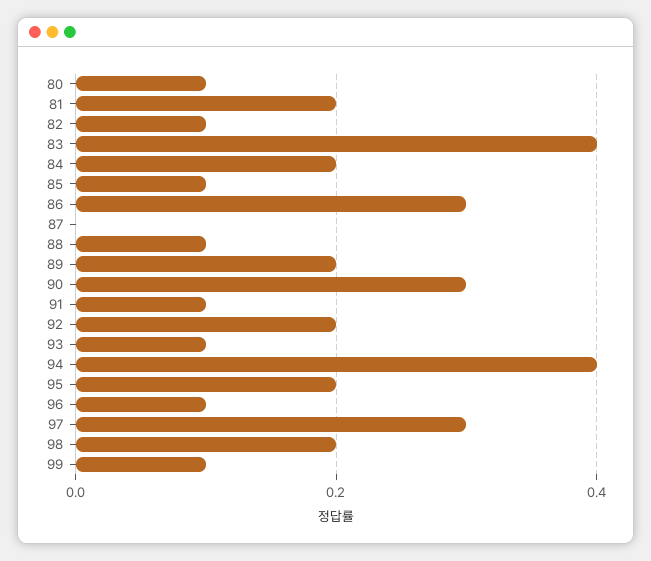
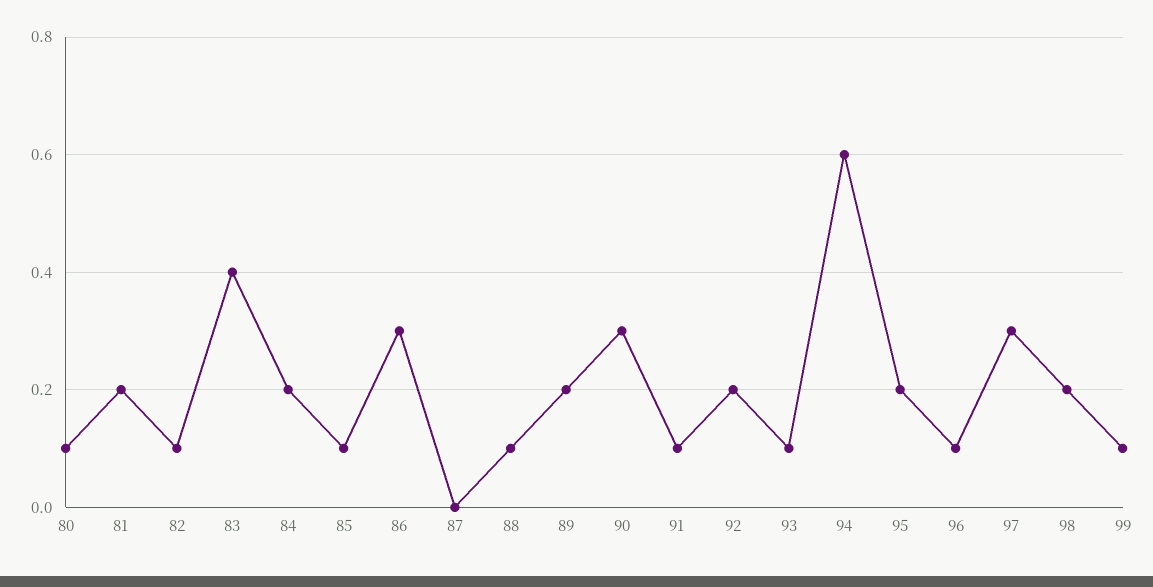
  {
    "80": 0.1,
    "81": 0.2,
    "82": 0.1,
    "83": 0.4,
    "84": 0.2,
    "85": 0.1,
    "86": 0.3,
    "87": 0,
    "88": 0.1,
    "89": 0.2,
    "90": 0.3,
    "91": 0.1,
    "92": 0.2,
    "93": 0.1,
-   "94": 0.4,
+   "94": 0.6,
    "95": 0.2,
    "96": 0.1,
    "97": 0.3,
    "98": 0.2,
    "99": 0.1
  }

